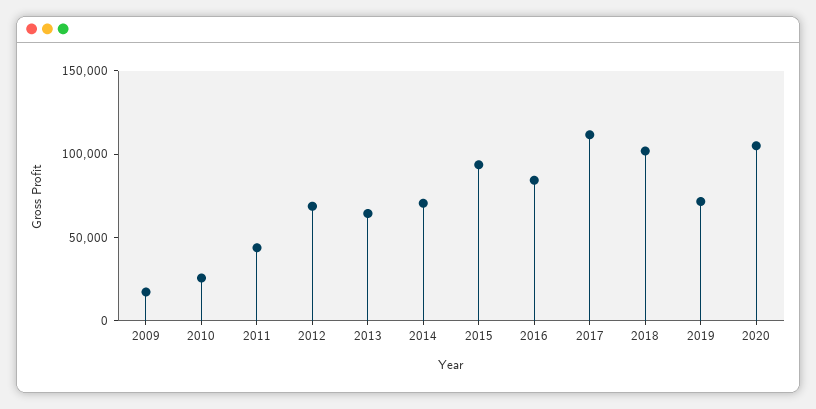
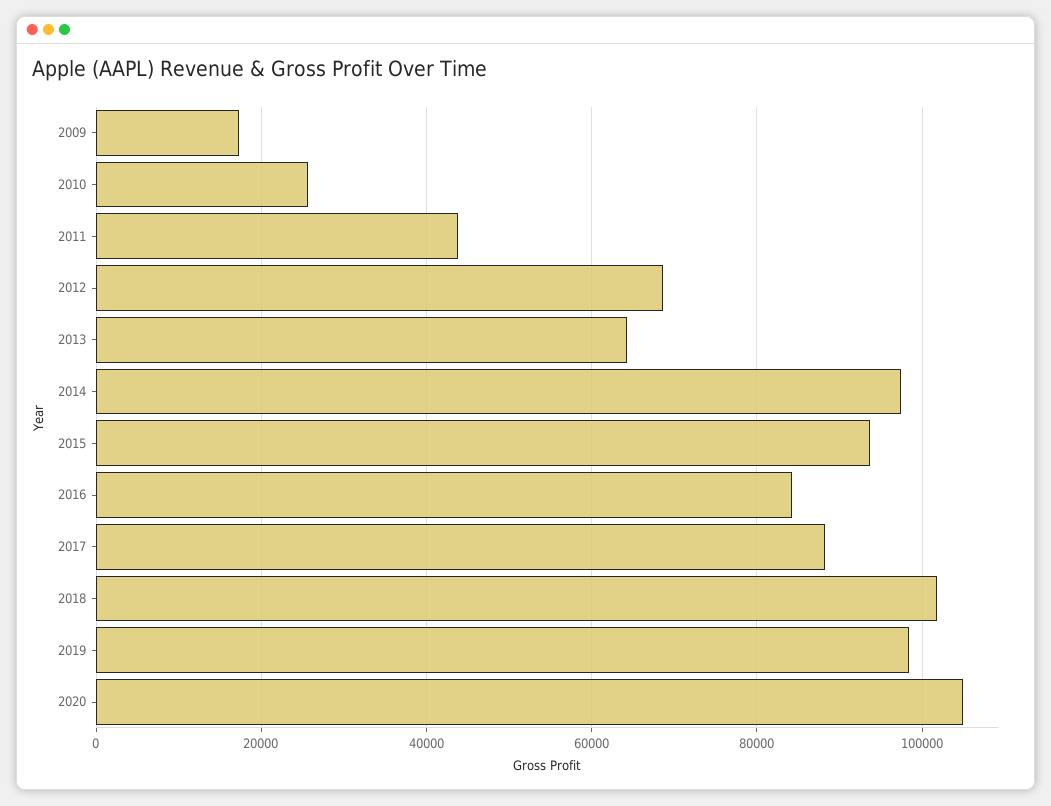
  {
    "2009": 18000,
    "2010": 26000,
    "2011": 44000,
    "2012": 68000,
    "2013": 64000,
-   "2014": 70000,
+   "2014": 98000,
    "2015": 94000,
    "2016": 84000,
-   "2017": 110000,
+   "2017": 88000,
    "2018": 102000,
-   "2019": 70000,
+   "2019": 98000,
    "2020": 104000
  }

